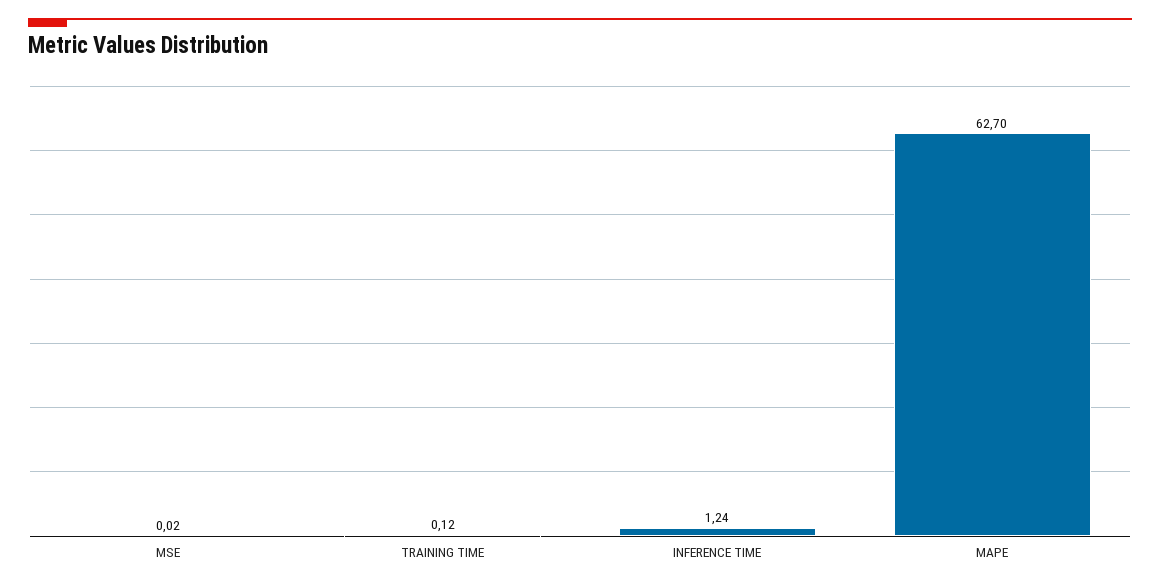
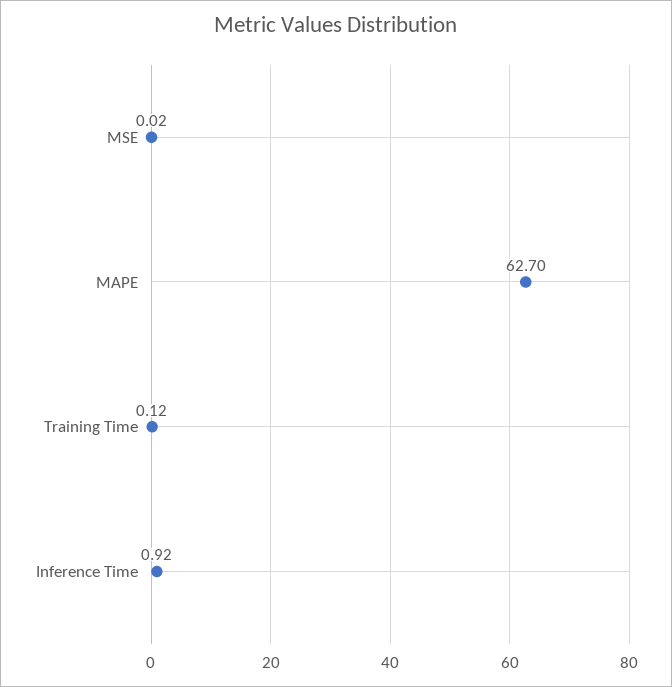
  {
    "MSE": 0.02,
    "TRAINING TIME": 0.12,
-   "INFERENCE TIME": 1.24,
+   "INFERENCE TIME": 0.92,
    "MAPE": 62.7
  }

